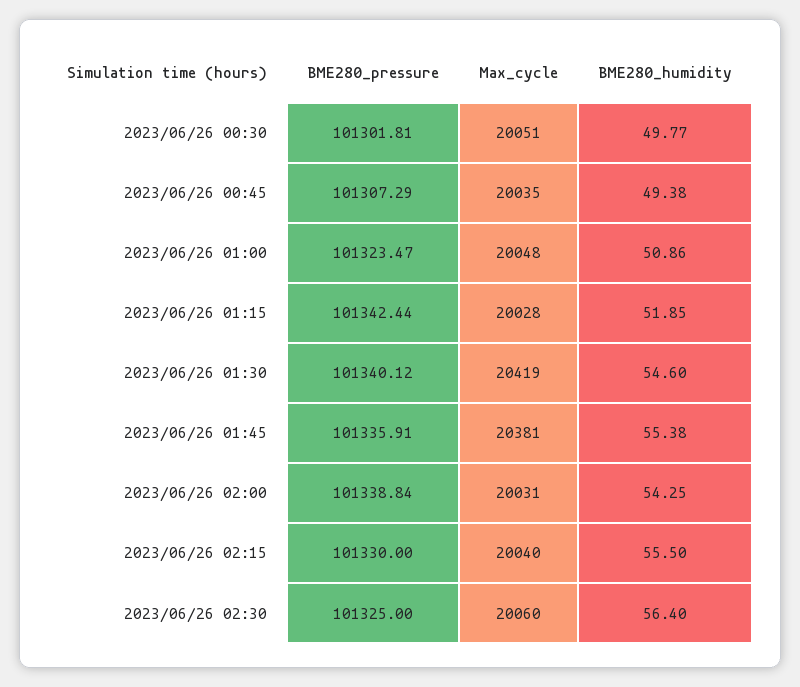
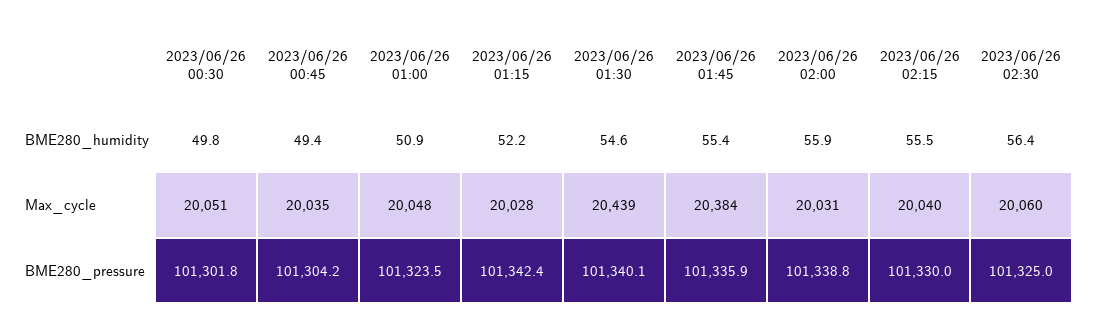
  {
    "BME280_pressure": {
      "2023/06/26 00:30": 101301.81,
-     "2023/06/26 00:45": 101307.29,
+     "2023/06/26 00:45": 101304.2,
      "2023/06/26 01:00": 101323.47,
      "2023/06/26 01:15": 101342.44,
      "2023/06/26 01:30": 101340.12,
      "2023/06/26 01:45": 101335.91,
      "2023/06/26 02:00": 101338.84,
      "2023/06/26 02:15": 101330,
      "2023/06/26 02:30": 101325
    },
    "Max_cycle": {
      "2023/06/26 00:30": 20051,
      "2023/06/26 00:45": 20035,
      "2023/06/26 01:00": 20048,
      "2023/06/26 01:15": 20028,
-     "2023/06/26 01:30": 20419,
+     "2023/06/26 01:30": 20439,
-     "2023/06/26 01:45": 20381,
+     "2023/06/26 01:45": 20384,
      "2023/06/26 02:00": 20031,
      "2023/06/26 02:15": 20040,
      "2023/06/26 02:30": 20060
    },
    "BME280_humidity": {
      "2023/06/26 00:30": 49.77,
      "2023/06/26 00:45": 49.38,
      "2023/06/26 01:00": 50.86,
-     "2023/06/26 01:15": 51.85,
+     "2023/06/26 01:15": 52.2,
      "2023/06/26 01:30": 54.6,
      "2023/06/26 01:45": 55.38,
-     "2023/06/26 02:00": 54.25,
+     "2023/06/26 02:00": 55.9,
      "2023/06/26 02:15": 55.5,
      "2023/06/26 02:30": 56.4
    }
  }

